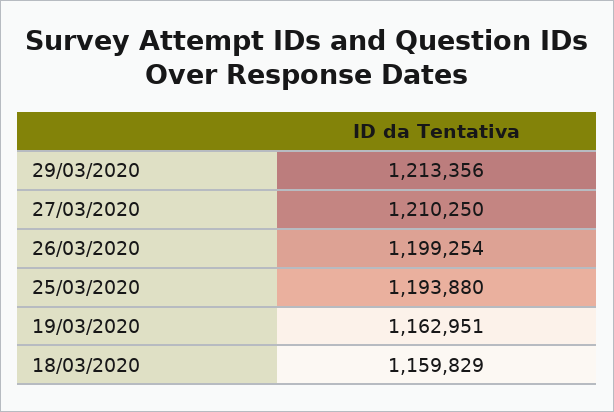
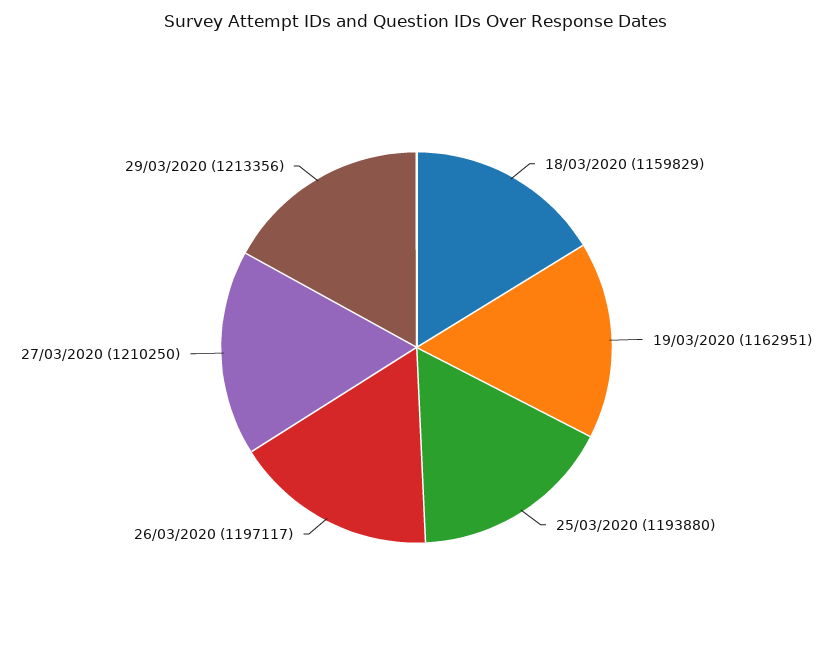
  {
    "29/03/2020": 1213356,
    "27/03/2020": 1210250,
-   "26/03/2020": 1199254,
+   "26/03/2020": 1197117,
    "25/03/2020": 1193880,
    "19/03/2020": 1162951,
    "18/03/2020": 1159829
  }

